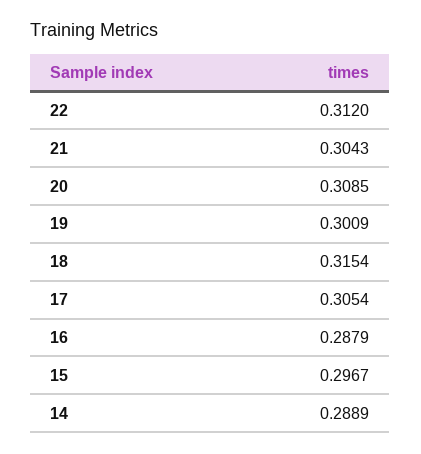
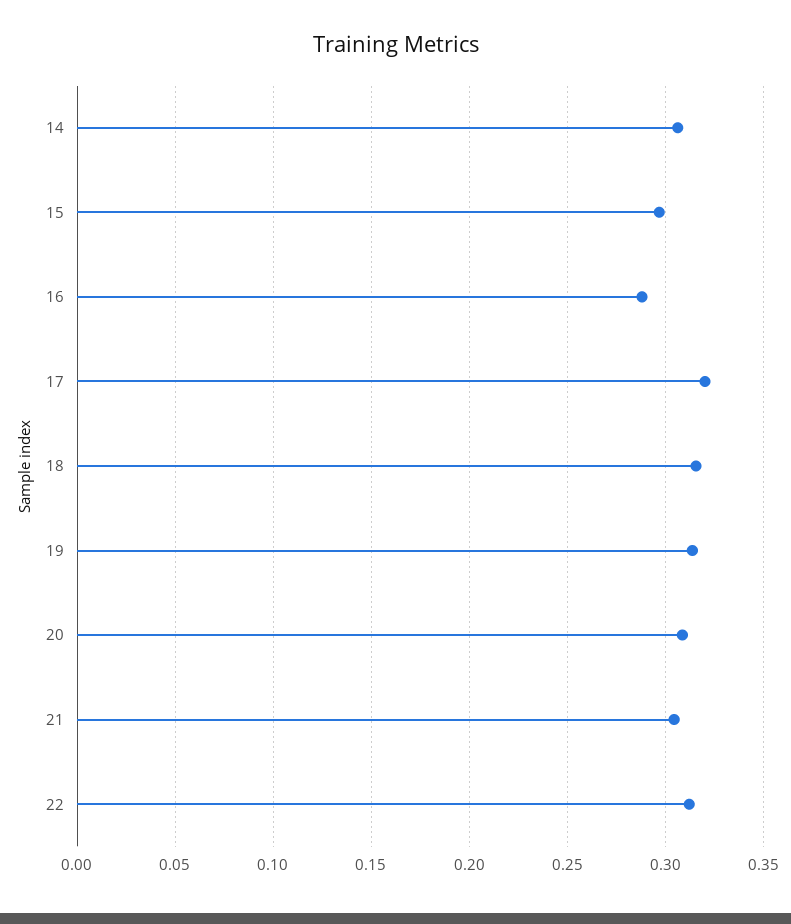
  {
    "22": 0.312,
    "21": 0.3043,
    "20": 0.3085,
-   "19": 0.3009,
+   "19": 0.315,
    "18": 0.3154,
-   "17": 0.3054,
+   "17": 0.32,
    "16": 0.2879,
    "15": 0.2967,
-   "14": 0.2889
+   "14": 0.305
  }

